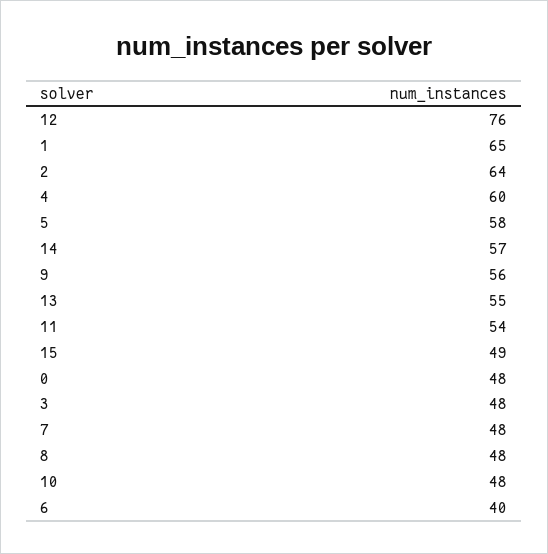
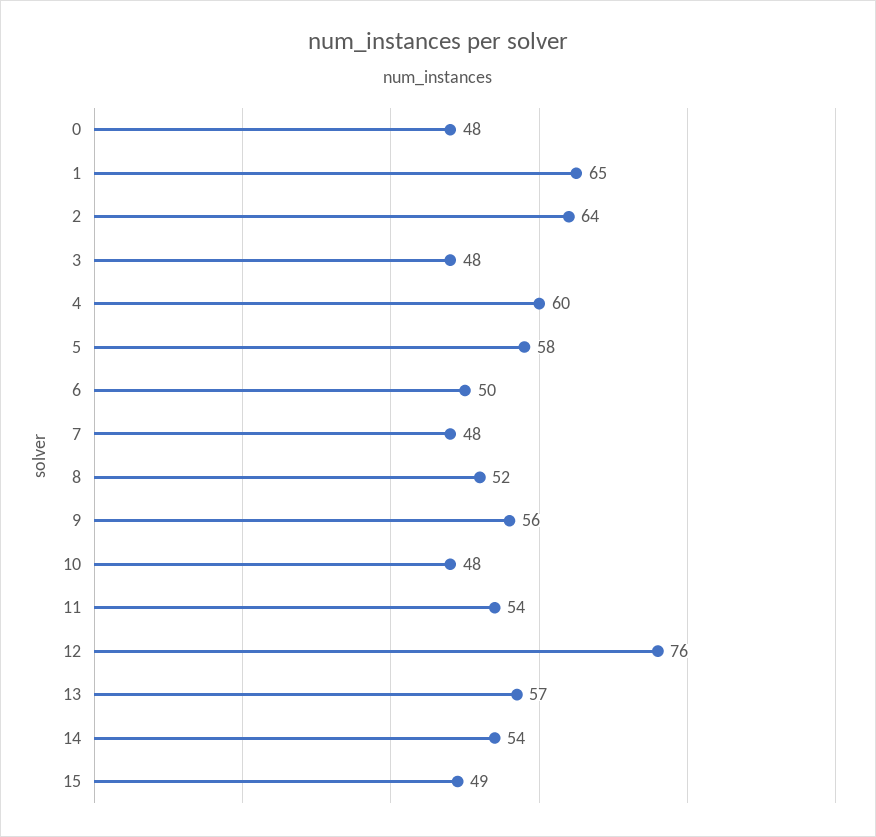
  {
    "12": 76,
    "1": 65,
    "2": 64,
    "4": 60,
    "5": 58,
-   "14": 57,
+   "14": 54,
    "9": 56,
-   "13": 55,
+   "13": 57,
    "11": 54,
    "15": 49,
    "0": 48,
    "3": 48,
    "7": 48,
-   "8": 48,
+   "8": 52,
    "10": 48,
-   "6": 40
+   "6": 50
  }

